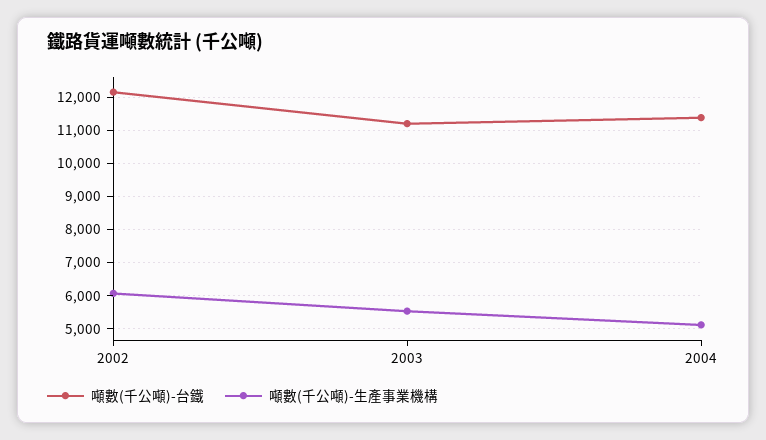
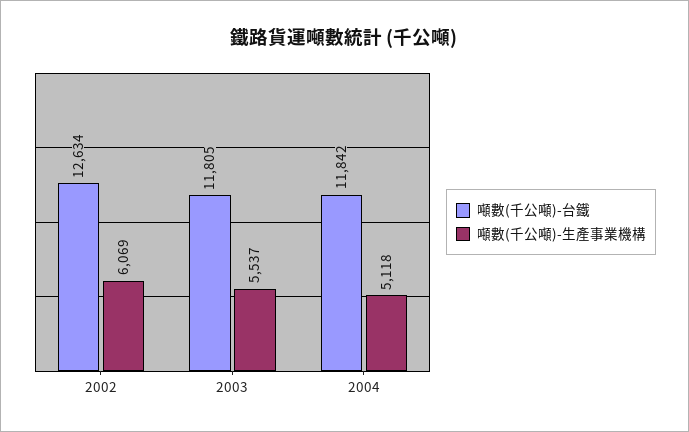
  {
    "噸數(千公噸)-台鐵": {
-     "2002": 12200,
+     "2002": 12634,
-     "2003": 11200,
+     "2003": 11805,
-     "2004": 11400
+     "2004": 11842
    },
    "噸數(千公噸)-生產事業機構": {
      "2002": 6069,
      "2003": 5537,
      "2004": 5118
    }
  }

